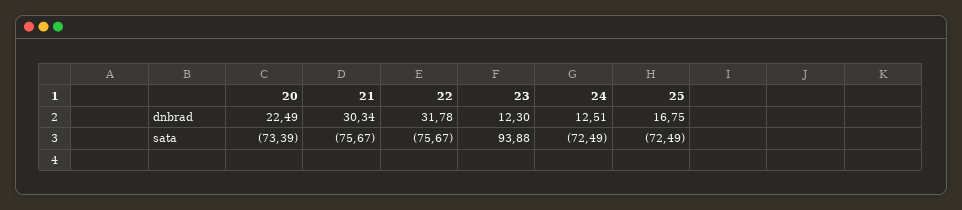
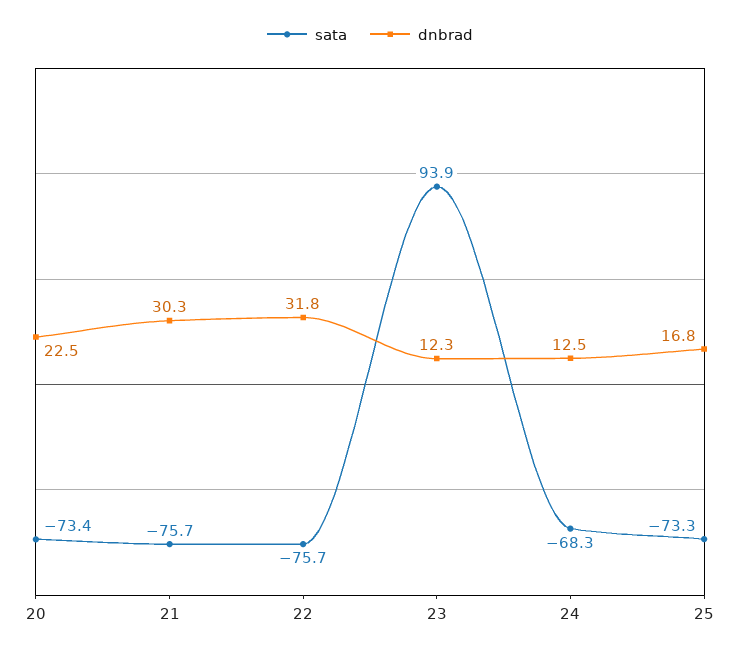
  {
    "dnbrad": {
      "20": 22.49,
      "21": 30.34,
      "22": 31.78,
      "23": 12.3,
      "24": 12.51,
      "25": 16.75
    },
    "sata": {
      "20": -73.39,
      "21": -75.67,
      "22": -75.67,
      "23": 93.88,
-     "24": -72.49,
+     "24": -68.3,
-     "25": -72.49
+     "25": -73.3
    }
  }

